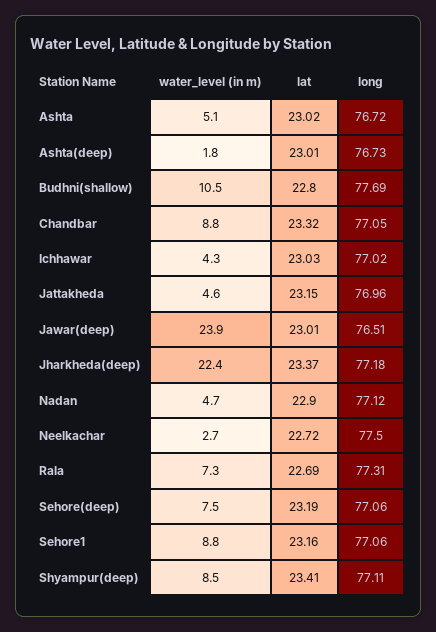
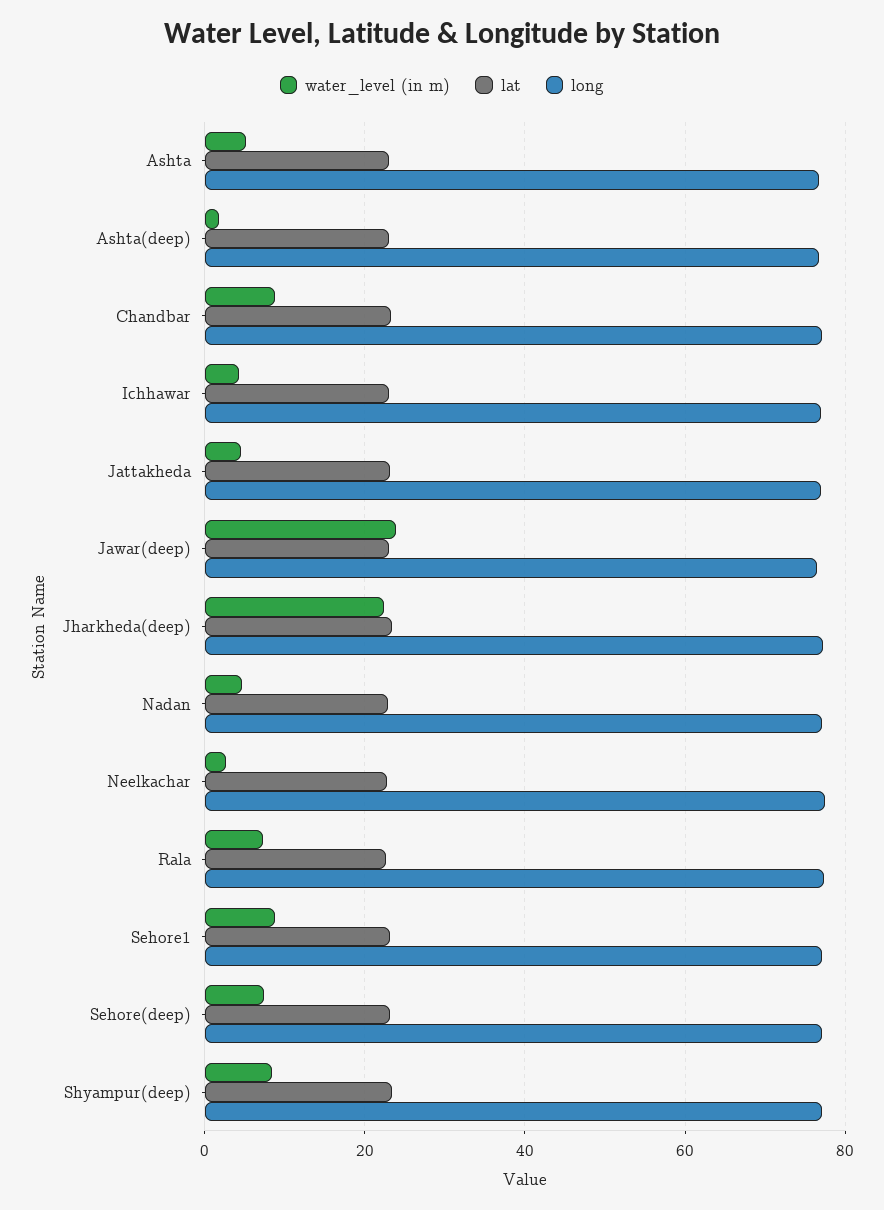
  {
    "water_level (in m)": {
      "Ashta": 5.1,
      "Ashta(deep)": 1.8,
-     "Budhni(shallow)": 10.5,
      "Chandbar": 8.8,
      "Ichhawar": 4.3,
      "Jattakheda": 4.6,
      "Jawar(deep)": 23.9,
      "Jharkheda(deep)": 22.4,
      "Nadan": 4.7,
      "Neelkachar": 2.7,
      "Rala": 7.3,
      "Sehore(deep)": 7.5,
      "Sehore1": 8.8,
      "Shyampur(deep)": 8.5
    },
    "lat": {
      "Ashta": 23.02,
      "Ashta(deep)": 23.01,
-     "Budhni(shallow)": 22.8,
      "Chandbar": 23.32,
      "Ichhawar": 23.03,
      "Jattakheda": 23.15,
      "Jawar(deep)": 23.01,
      "Jharkheda(deep)": 23.37,
      "Nadan": 22.9,
      "Neelkachar": 22.72,
      "Rala": 22.69,
      "Sehore(deep)": 23.19,
      "Sehore1": 23.16,
      "Shyampur(deep)": 23.41
    },
    "long": {
      "Ashta": 76.72,
      "Ashta(deep)": 76.73,
-     "Budhni(shallow)": 77.69,
      "Chandbar": 77.05,
      "Ichhawar": 77.02,
      "Jattakheda": 76.96,
      "Jawar(deep)": 76.51,
      "Jharkheda(deep)": 77.18,
      "Nadan": 77.12,
      "Neelkachar": 77.5,
      "Rala": 77.31,
      "Sehore(deep)": 77.06,
      "Sehore1": 77.06,
      "Shyampur(deep)": 77.11
    }
  }

